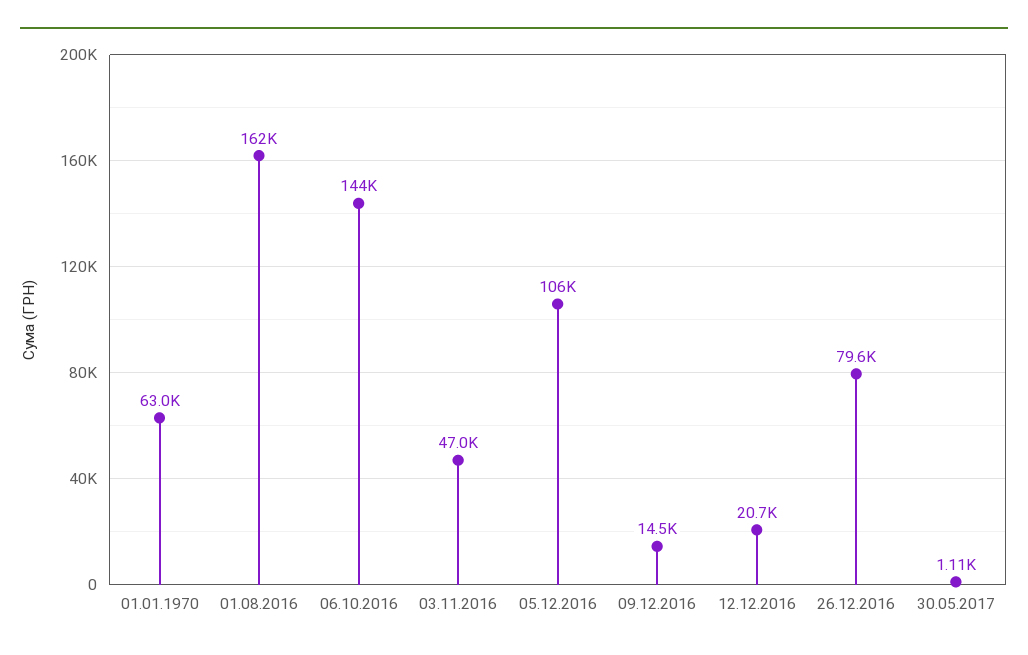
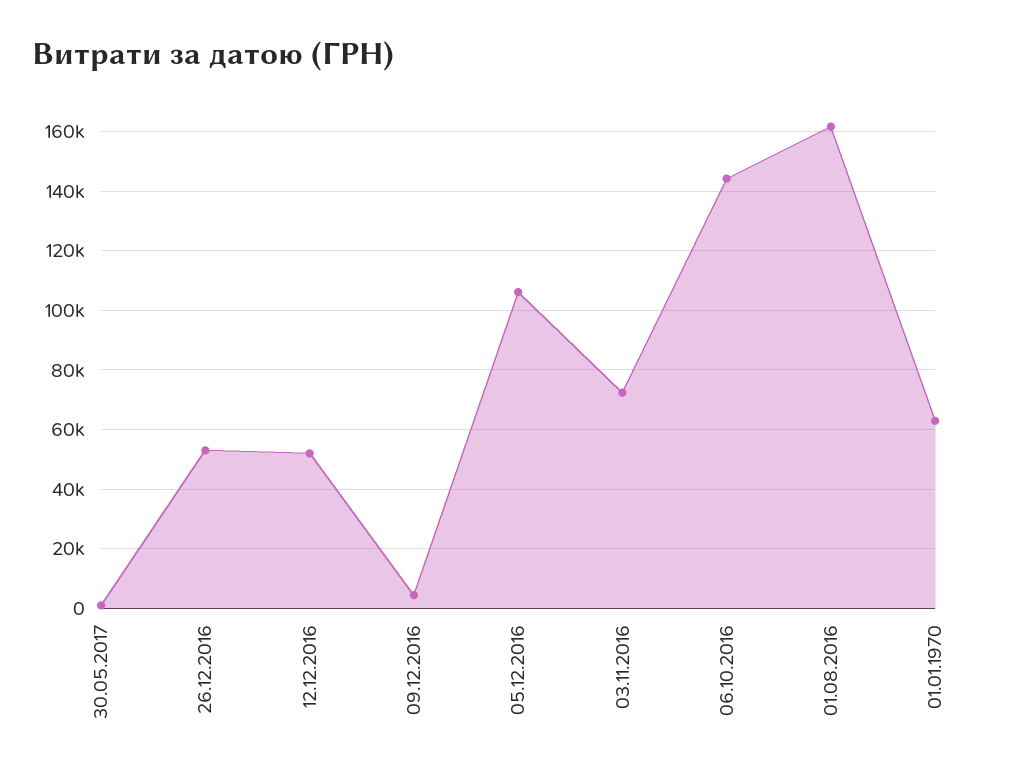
  {
    "01.01.1970": 63000,
    "01.08.2016": 162000,
    "06.10.2016": 144000,
-   "03.11.2016": 47000,
+   "03.11.2016": 72500,
    "05.12.2016": 106000,
-   "09.12.2016": 14500,
+   "09.12.2016": 5000,
-   "12.12.2016": 20700,
+   "12.12.2016": 52500,
-   "26.12.2016": 79600,
+   "26.12.2016": 52500,
    "30.05.2017": 1110
  }

